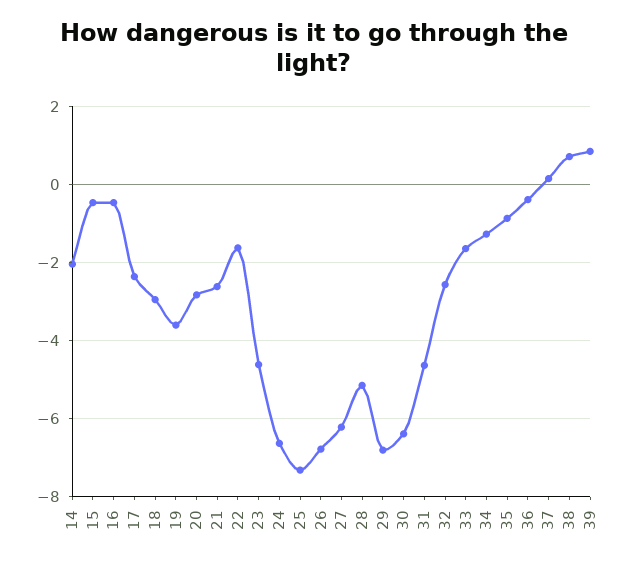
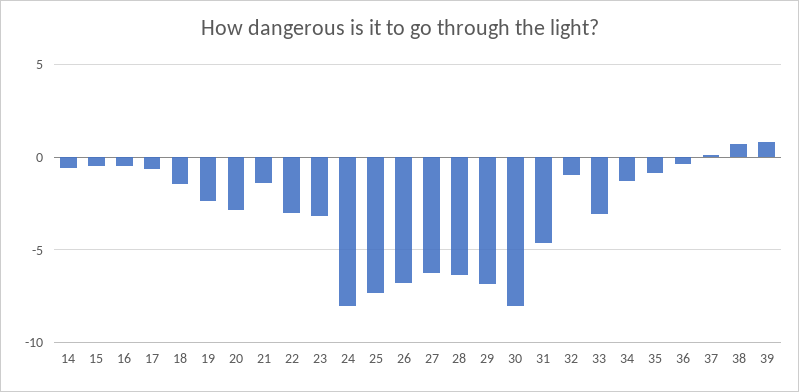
  {
-   "14": -2,
+   "14": -0.5,
    "15": -0.4,
    "16": -0.4,
-   "17": -2.4,
+   "17": -0.5,
-   "18": -3,
+   "18": -1.5,
-   "19": -3.6,
+   "19": -2.5,
    "20": -2.8,
-   "21": -2.6,
+   "21": -1.5,
-   "22": -1.6,
+   "22": -3,
-   "23": -4.6,
+   "23": -3,
-   "24": -6.6,
+   "24": -8,
    "25": -7.4,
    "26": -6.8,
    "27": -6.2,
-   "28": -5.2,
+   "28": -6.5,
    "29": -6.8,
-   "30": -6.4,
+   "30": -8,
    "31": -4.6,
-   "32": -2.6,
+   "32": -1,
-   "33": -1.6,
+   "33": -3,
    "34": -1.2,
    "35": -0.8,
    "36": -0.4,
    "37": 0.2,
    "38": 0.8,
    "39": 0.8
  }

